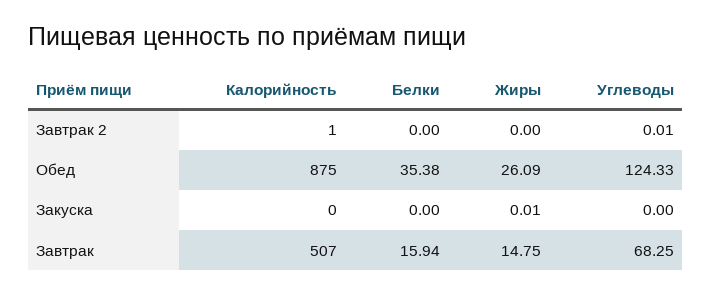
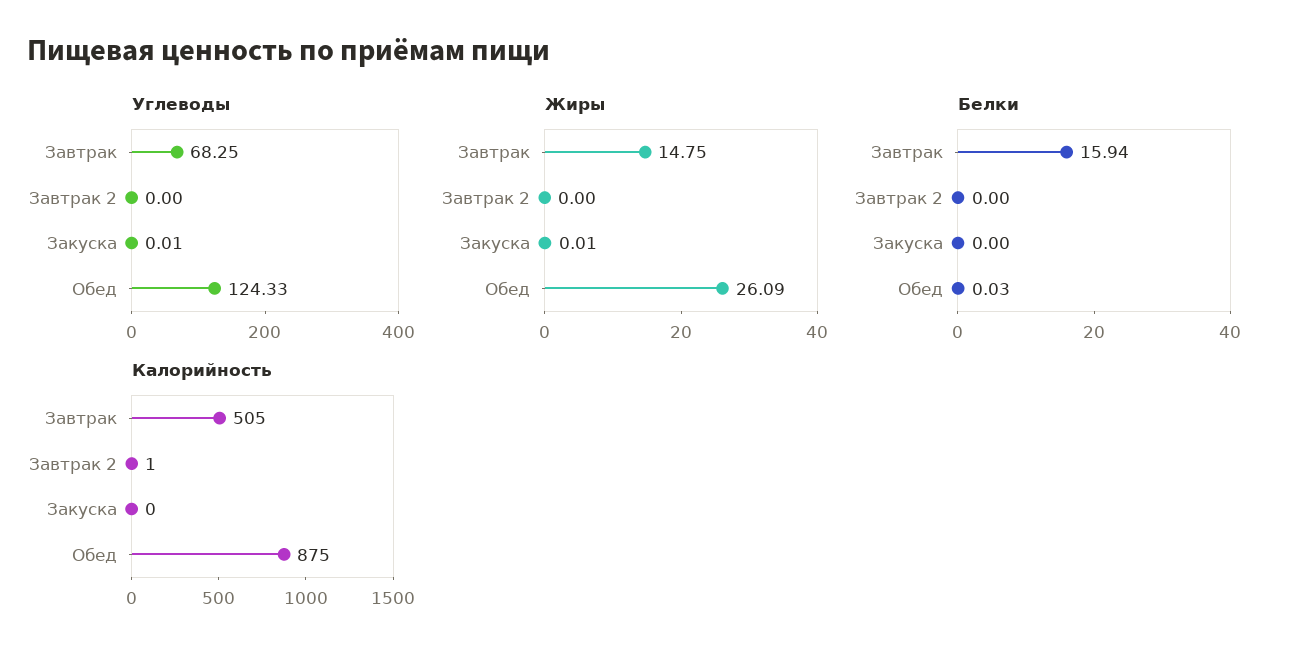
  {
    "Калорийность": {
      "Завтрак 2": 1,
      "Обед": 875,
      "Закуска": 0,
-     "Завтрак": 507
+     "Завтрак": 505
    },
    "Белки": {
      "Завтрак 2": 0,
-     "Обед": 35.38,
+     "Обед": 0.03,
      "Закуска": 0,
      "Завтрак": 15.94
    },
    "Жиры": {
      "Завтрак 2": 0,
      "Обед": 26.09,
      "Закуска": 0.01,
      "Завтрак": 14.75
    },
    "Углеводы": {
-     "Завтрак 2": 0.01,
+     "Завтрак 2": 0,
      "Обед": 124.33,
-     "Закуска": 0,
+     "Закуска": 0.01,
      "Завтрак": 68.25
    }
  }

